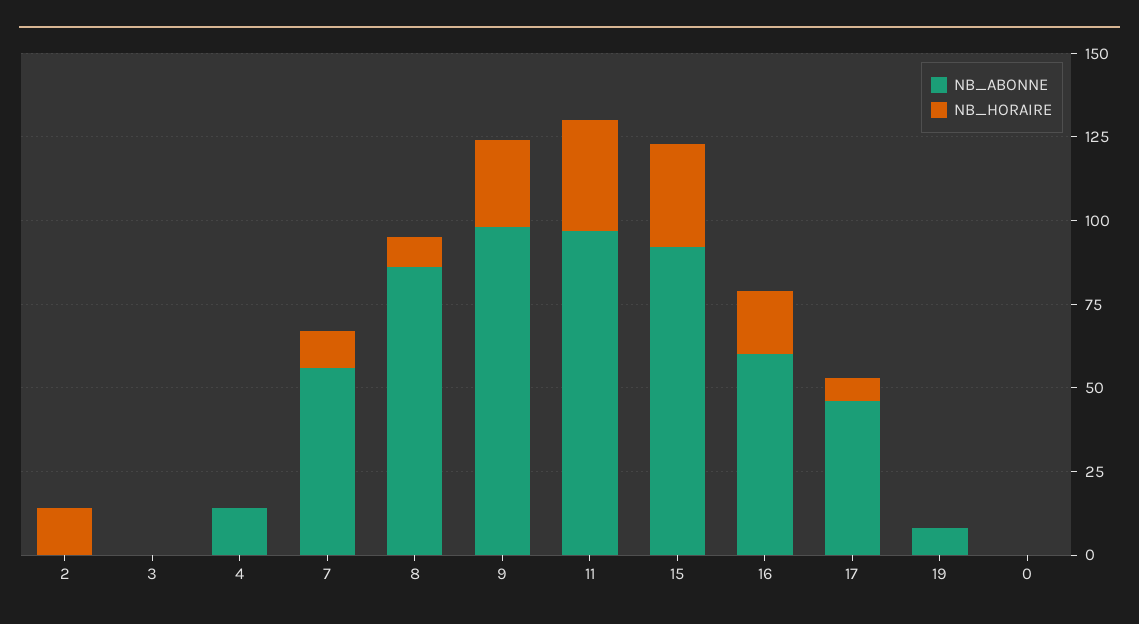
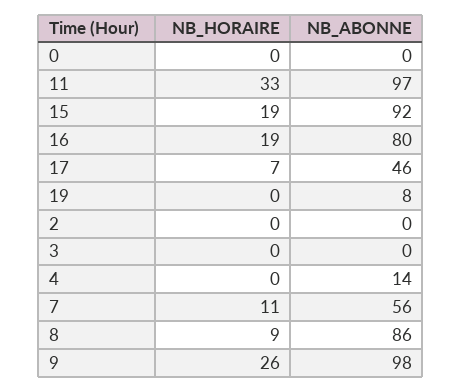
  {
    "NB_ABONNE": {
      "2": 0,
      "3": 0,
      "4": 14,
      "7": 56,
      "8": 86,
      "9": 98,
      "11": 97,
      "15": 92,
-     "16": 60,
+     "16": 80,
      "17": 46,
      "19": 8,
      "0": 0
    },
    "NB_HORAIRE": {
-     "2": 15,
+     "2": 0,
      "3": 0,
      "4": 0,
      "7": 11,
      "8": 9,
      "9": 26,
      "11": 33,
-     "15": 30,
+     "15": 19,
      "16": 19,
      "17": 7,
      "19": 0,
      "0": 0
    }
  }

